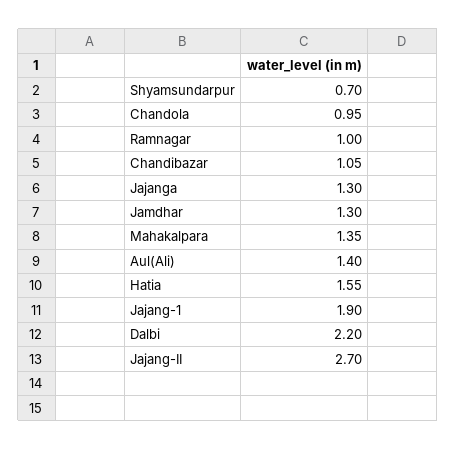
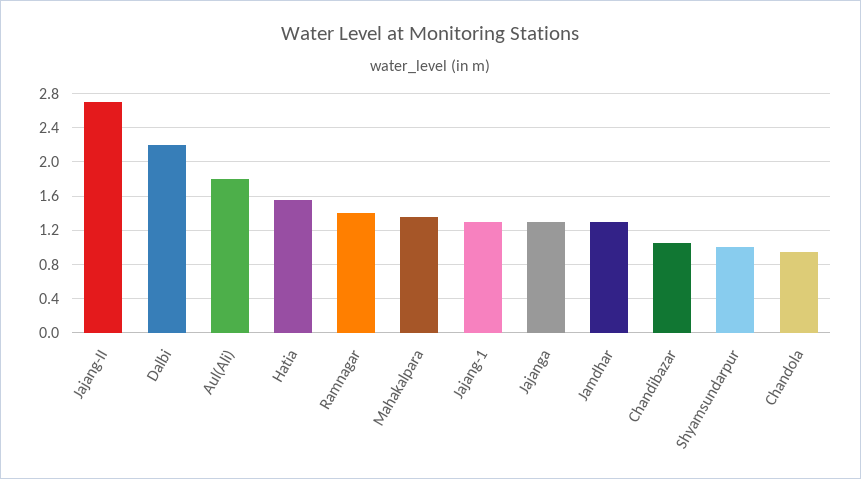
  {
-   "Shyamsundarpur": 0.7,
+   "Shyamsundarpur": 1,
    "Chandola": 0.95,
-   "Ramnagar": 1,
+   "Ramnagar": 1.4,
    "Chandibazar": 1.05,
    "Jajanga": 1.3,
    "Jamdhar": 1.3,
    "Mahakalpara": 1.35,
-   "Aul(Ali)": 1.4,
+   "Aul(Ali)": 1.8,
    "Hatia": 1.55,
-   "Jajang-1": 1.9,
+   "Jajang-1": 1.3,
    "Dalbi": 2.2,
    "Jajang-II": 2.7
  }

